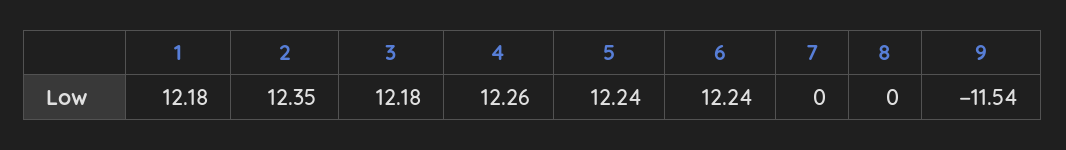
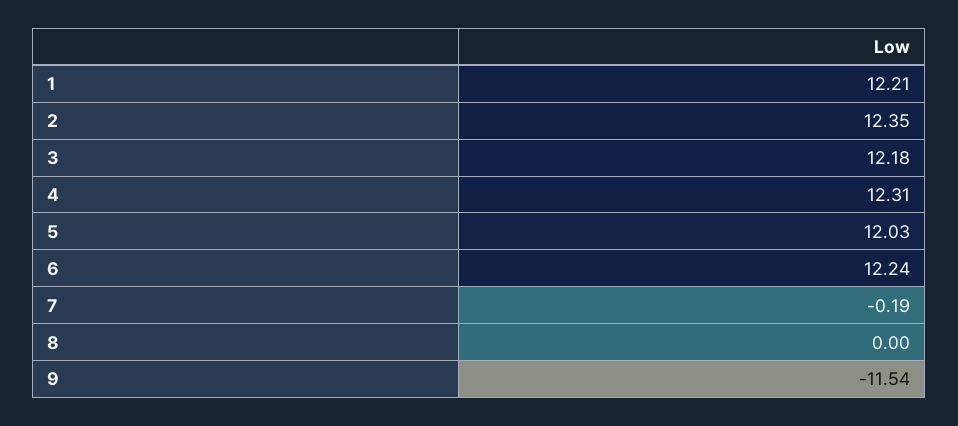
  {
-   "1": 12.18,
+   "1": 12.21,
    "2": 12.35,
    "3": 12.18,
-   "4": 12.26,
+   "4": 12.31,
-   "5": 12.24,
+   "5": 12.03,
    "6": 12.24,
-   "7": 0,
+   "7": -0.19,
    "8": 0,
    "9": -11.54
  }

